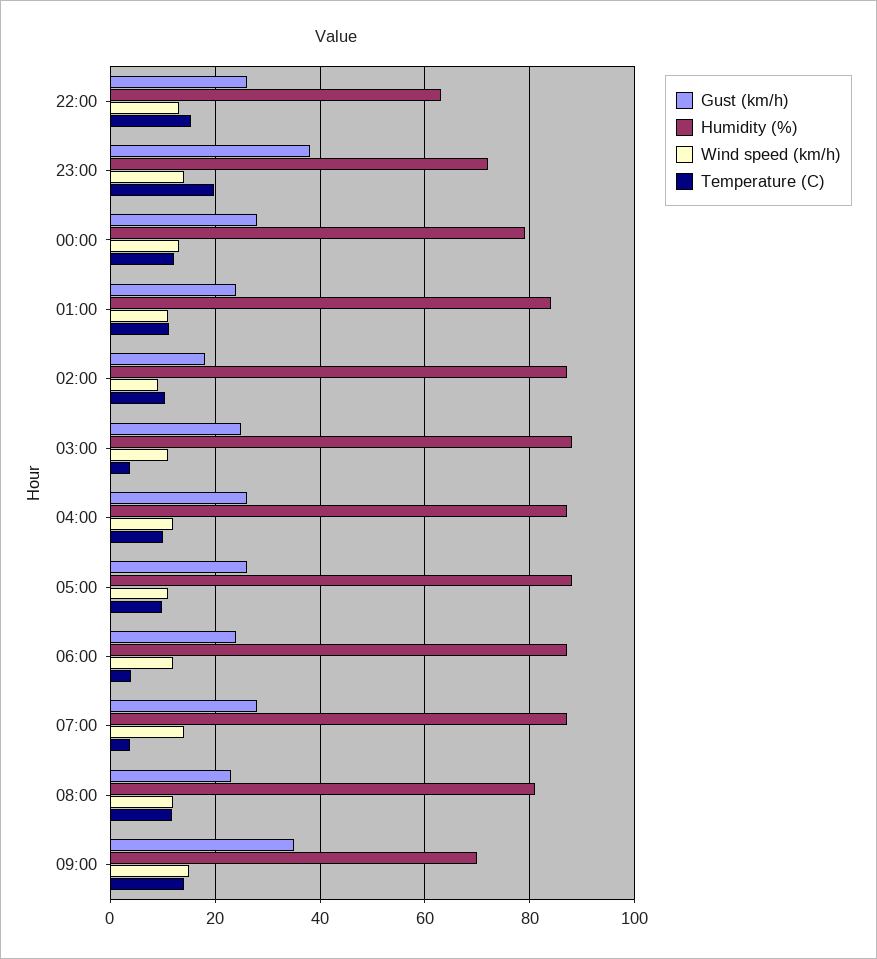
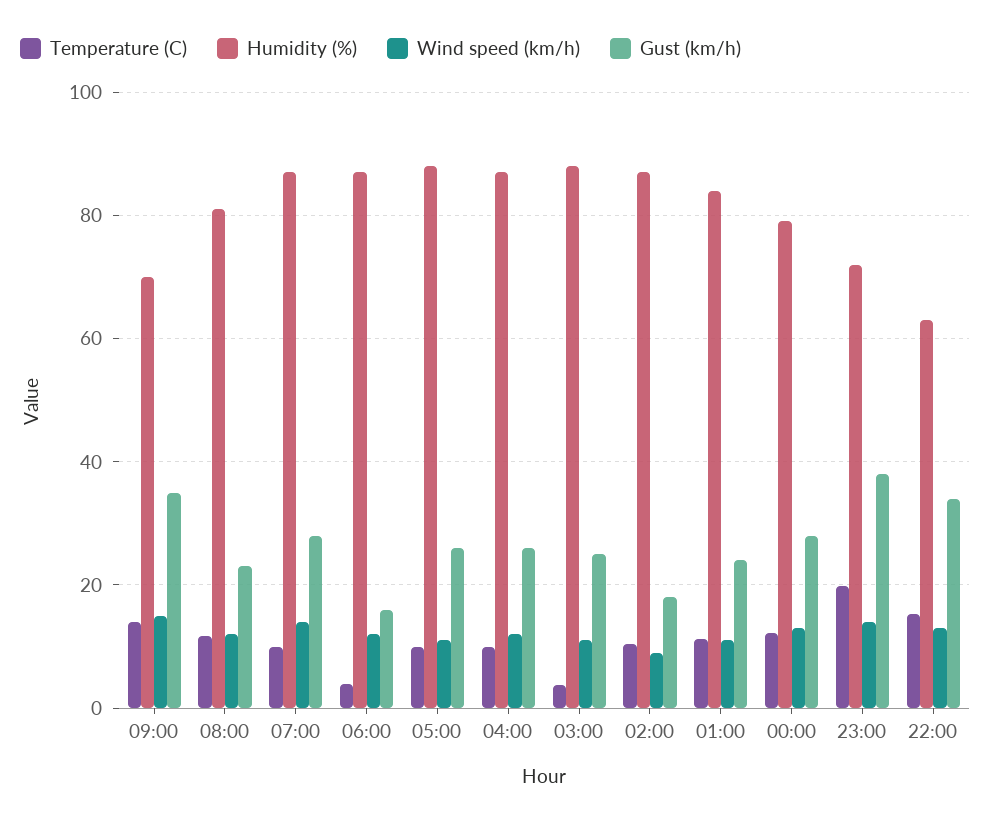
  {
    "Gust (km/h)": {
-     "22:00": 26,
+     "22:00": 34,
      "23:00": 38,
      "00:00": 28,
      "01:00": 24,
      "02:00": 18,
      "03:00": 26,
      "04:00": 26,
      "05:00": 26,
-     "06:00": 24,
+     "06:00": 16,
      "07:00": 28,
      "08:00": 24,
      "09:00": 36
    },
    "Humidity (%)": {
      "22:00": 64,
      "23:00": 72,
      "00:00": 80,
      "01:00": 84,
      "02:00": 88,
      "03:00": 88,
      "04:00": 88,
      "05:00": 88,
      "06:00": 88,
      "07:00": 88,
      "08:00": 82,
      "09:00": 70
    },
    "Wind speed (km/h)": {
      "22:00": 14,
      "23:00": 14,
      "00:00": 14,
      "01:00": 12,
      "02:00": 10,
      "03:00": 12,
      "04:00": 12,
      "05:00": 12,
      "06:00": 12,
      "07:00": 14,
      "08:00": 12,
      "09:00": 16
    },
    "Temperature (C)": {
      "22:00": 16,
      "23:00": 20,
      "00:00": 12,
      "01:00": 12,
      "02:00": 10,
      "03:00": 4,
      "04:00": 10,
      "05:00": 10,
      "06:00": 4,
-     "07:00": 4,
+     "07:00": 10,
      "08:00": 12,
      "09:00": 14
    }
  }

